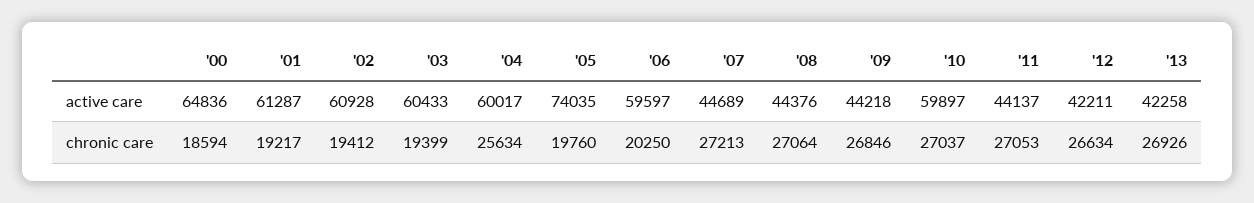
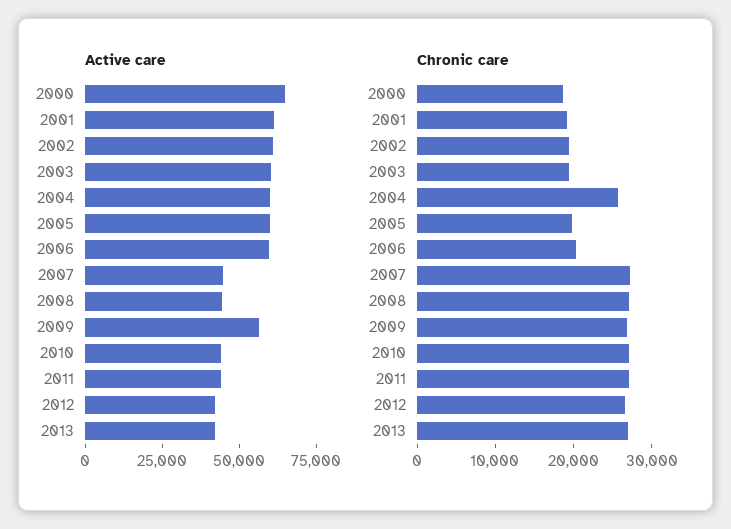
  {
    "active care": {
      "'00": 64836,
      "'01": 61287,
      "'02": 60928,
      "'03": 60433,
      "'04": 60017,
-     "'05": 74035,
+     "'05": 60000,
      "'06": 59597,
      "'07": 44689,
      "'08": 44376,
-     "'09": 44218,
+     "'09": 55000,
-     "'10": 59897,
+     "'10": 45000,
      "'11": 44137,
      "'12": 42211,
      "'13": 42258
    },
    "chronic care": {
      "'00": 18594,
      "'01": 19217,
      "'02": 19412,
      "'03": 19399,
      "'04": 25634,
      "'05": 19760,
      "'06": 20250,
      "'07": 27213,
      "'08": 27064,
      "'09": 26846,
      "'10": 27037,
      "'11": 27053,
      "'12": 26634,
      "'13": 26926
    }
  }

